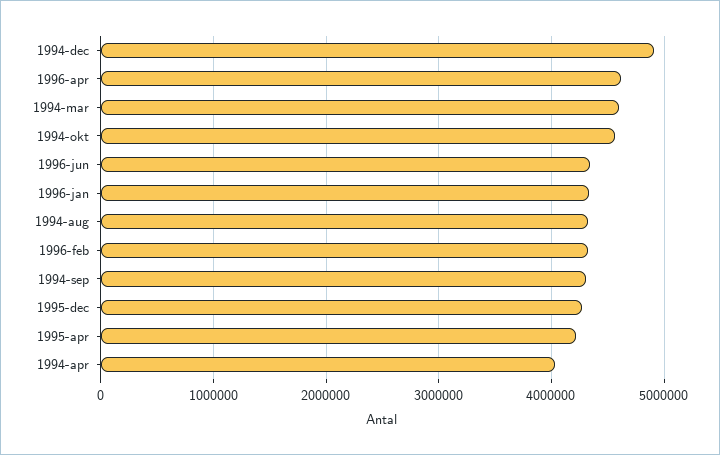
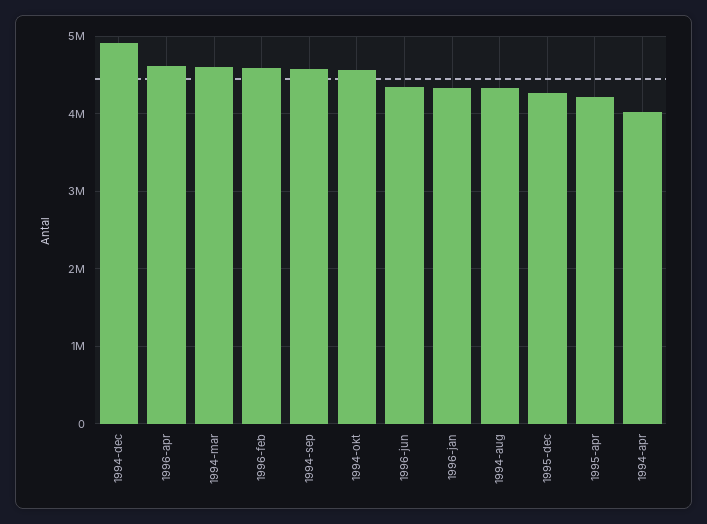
  {
    "1994-dec": 4900000,
    "1996-apr": 4600000,
    "1994-mar": 4600000,
    "1994-okt": 4600000,
    "1996-jun": 4300000,
    "1996-jan": 4300000,
    "1994-aug": 4300000,
-   "1996-feb": 4300000,
+   "1996-feb": 4600000,
-   "1994-sep": 4300000,
+   "1994-sep": 4600000,
    "1995-dec": 4300000,
    "1995-apr": 4200000,
    "1994-apr": 4000000
  }

